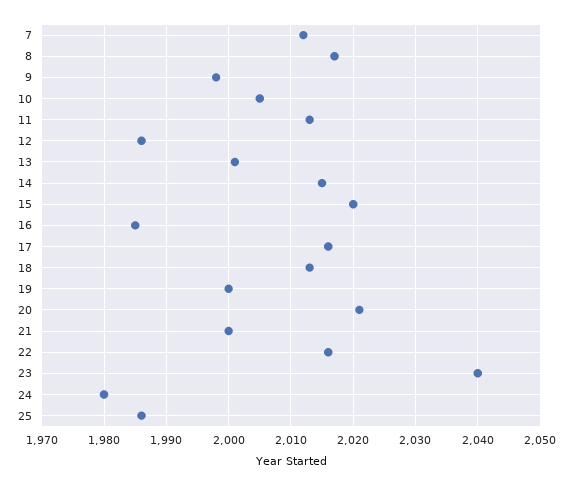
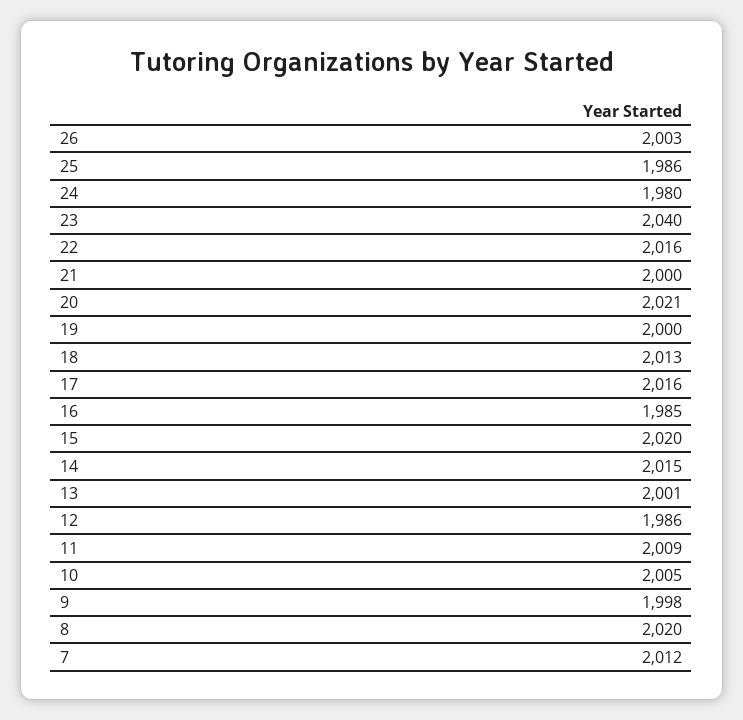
  {
    "7": 2012,
-   "8": 2017,
+   "8": 2020,
    "9": 1998,
    "10": 2005,
-   "11": 2013,
+   "11": 2009,
    "12": 1986,
    "13": 2001,
    "14": 2015,
    "15": 2020,
    "16": 1985,
    "17": 2016,
    "18": 2013,
    "19": 2000,
    "20": 2021,
    "21": 2000,
    "22": 2016,
    "23": 2040,
    "24": 1980,
-   "25": 1986
+   "25": 1986,
+   "26": 2003
  }

